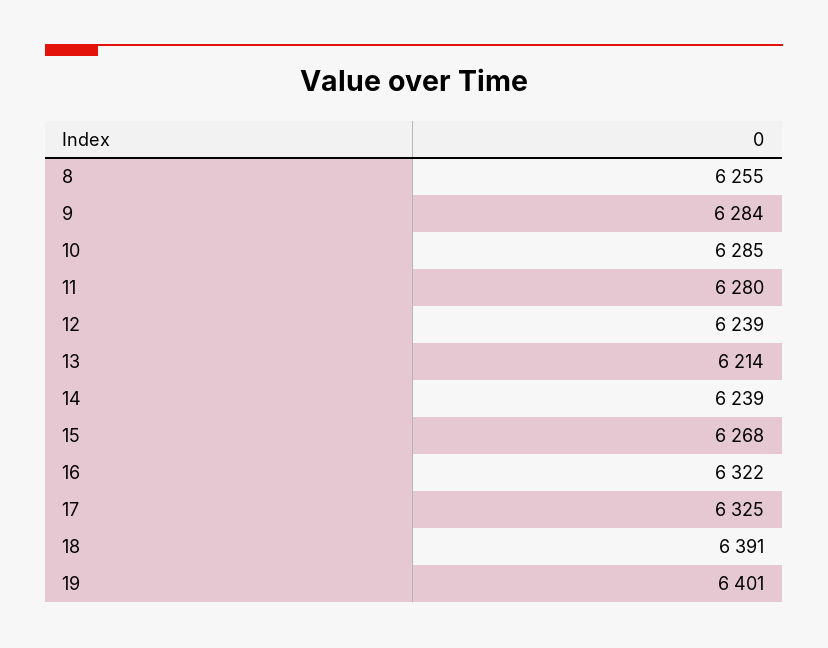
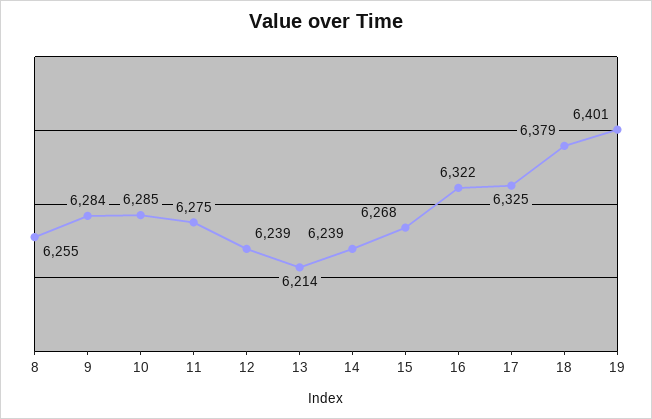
  {
    "8": 6255,
    "9": 6284,
    "10": 6285,
-   "11": 6280,
+   "11": 6275,
    "12": 6239,
    "13": 6214,
    "14": 6239,
    "15": 6268,
    "16": 6322,
    "17": 6325,
-   "18": 6391,
+   "18": 6379,
    "19": 6401
  }

